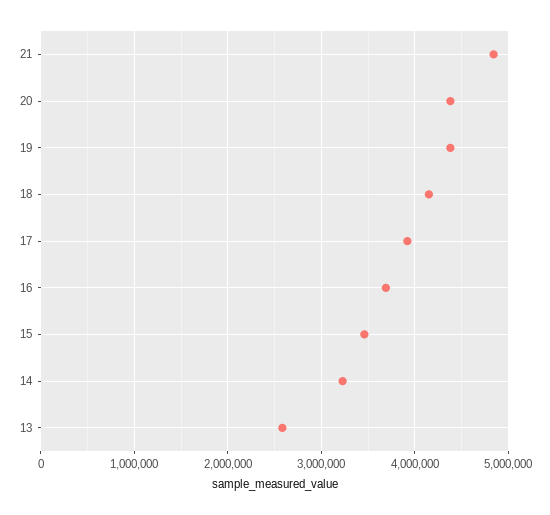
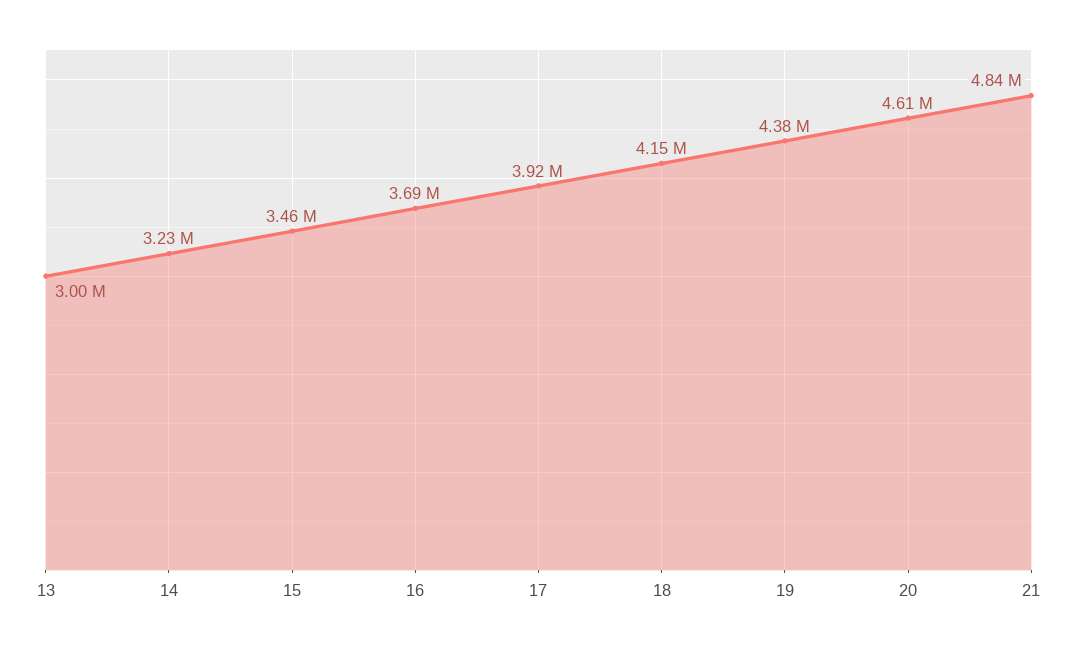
  {
    "21": 4840000,
-   "20": 4400000,
+   "20": 4610000,
    "19": 4380000,
    "18": 4150000,
    "17": 3920000,
    "16": 3690000,
    "15": 3460000,
    "14": 3230000,
-   "13": 2600000
+   "13": 3000000
  }

